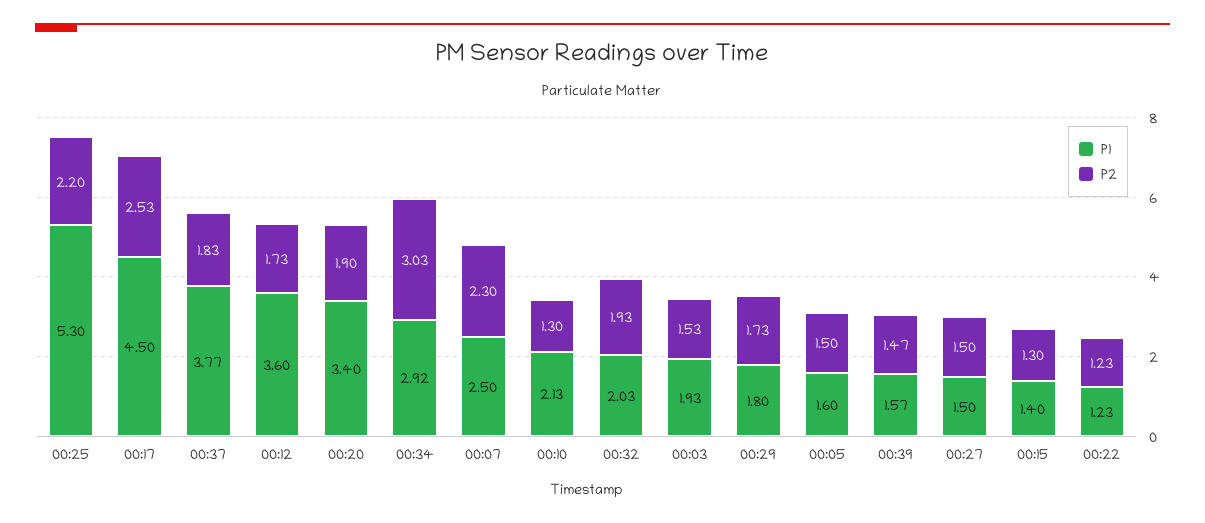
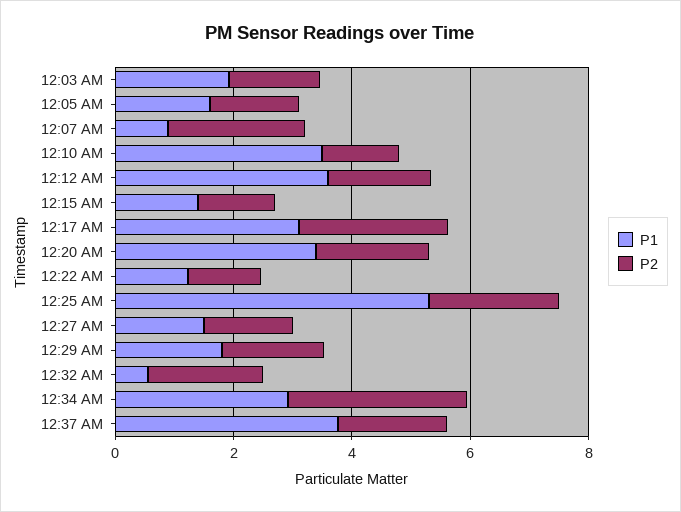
  {
    "P1": {
      "00:25": 5.3,
-     "00:17": 4.5,
+     "00:17": 3,
      "00:37": 3.77,
      "00:12": 3.6,
      "00:20": 3.4,
      "00:34": 2.92,
-     "00:07": 2.5,
+     "00:07": 1,
-     "00:10": 2.13,
+     "00:10": 3.5,
-     "00:32": 2.03,
+     "00:32": 0.5,
      "00:03": 1.93,
      "00:29": 1.8,
      "00:05": 1.6,
-     "00:39": 1.57,
      "00:27": 1.5,
      "00:15": 1.4,
      "00:22": 1.23
    },
    "P2": {
      "00:25": 2.2,
      "00:17": 2.53,
      "00:37": 1.83,
      "00:12": 1.73,
      "00:20": 1.9,
      "00:34": 3.03,
      "00:07": 2.3,
      "00:10": 1.3,
      "00:32": 1.93,
      "00:03": 1.53,
      "00:29": 1.73,
      "00:05": 1.5,
-     "00:39": 1.47,
      "00:27": 1.5,
      "00:15": 1.3,
      "00:22": 1.23
    }
  }

